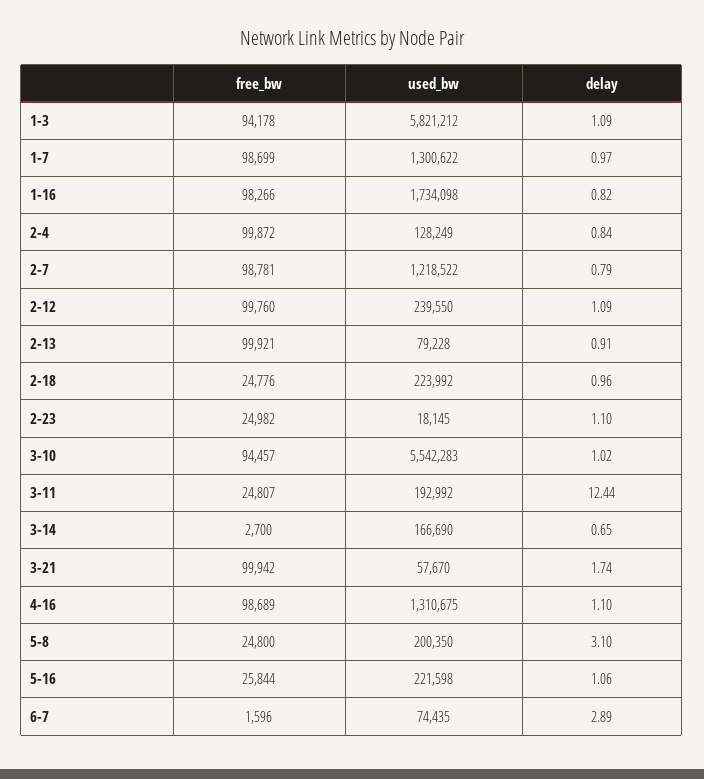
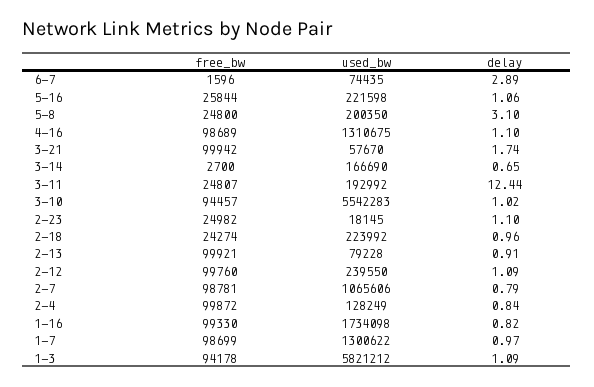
  {
    "free_bw": {
      "1-3": 94178,
      "1-7": 98699,
-     "1-16": 98266,
+     "1-16": 99330,
      "2-4": 99872,
      "2-7": 98781,
      "2-12": 99760,
      "2-13": 99921,
-     "2-18": 24776,
+     "2-18": 24274,
      "2-23": 24982,
      "3-10": 94457,
      "3-11": 24807,
      "3-14": 2700,
      "3-21": 99942,
      "4-16": 98689,
      "5-8": 24800,
      "5-16": 25844,
      "6-7": 1596
    },
    "used_bw": {
      "1-3": 5821212,
      "1-7": 1300622,
      "1-16": 1734098,
      "2-4": 128249,
-     "2-7": 1218522,
+     "2-7": 1065606,
      "2-12": 239550,
      "2-13": 79228,
      "2-18": 223992,
      "2-23": 18145,
      "3-10": 5542283,
      "3-11": 192992,
      "3-14": 166690,
      "3-21": 57670,
      "4-16": 1310675,
      "5-8": 200350,
      "5-16": 221598,
      "6-7": 74435
    },
    "delay": {
      "1-3": 1.09,
      "1-7": 0.97,
      "1-16": 0.82,
      "2-4": 0.84,
      "2-7": 0.79,
      "2-12": 1.09,
      "2-13": 0.91,
      "2-18": 0.96,
      "2-23": 1.1,
      "3-10": 1.02,
      "3-11": 12.44,
      "3-14": 0.65,
      "3-21": 1.74,
      "4-16": 1.1,
      "5-8": 3.1,
      "5-16": 1.06,
      "6-7": 2.89
    }
  }

